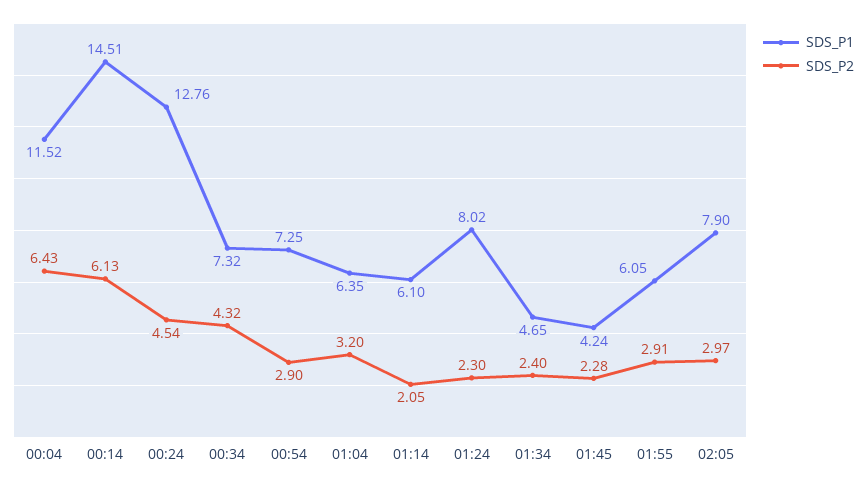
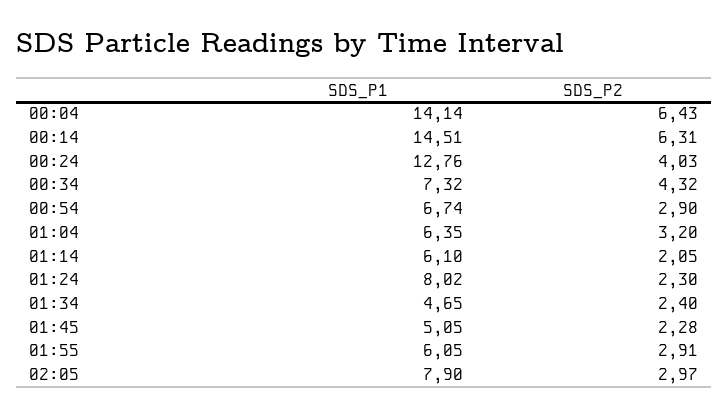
  {
    "SDS_P1": {
-     "00:04": 11.52,
+     "00:04": 14.14,
      "00:14": 14.51,
      "00:24": 12.76,
      "00:34": 7.32,
-     "00:54": 7.25,
+     "00:54": 6.74,
      "01:04": 6.35,
      "01:14": 6.1,
      "01:24": 8.02,
      "01:34": 4.65,
-     "01:45": 4.24,
+     "01:45": 5.05,
      "01:55": 6.05,
      "02:05": 7.9
    },
    "SDS_P2": {
      "00:04": 6.43,
-     "00:14": 6.13,
+     "00:14": 6.31,
-     "00:24": 4.54,
+     "00:24": 4.03,
      "00:34": 4.32,
      "00:54": 2.9,
      "01:04": 3.2,
      "01:14": 2.05,
      "01:24": 2.3,
      "01:34": 2.4,
      "01:45": 2.28,
      "01:55": 2.91,
      "02:05": 2.97
    }
  }

